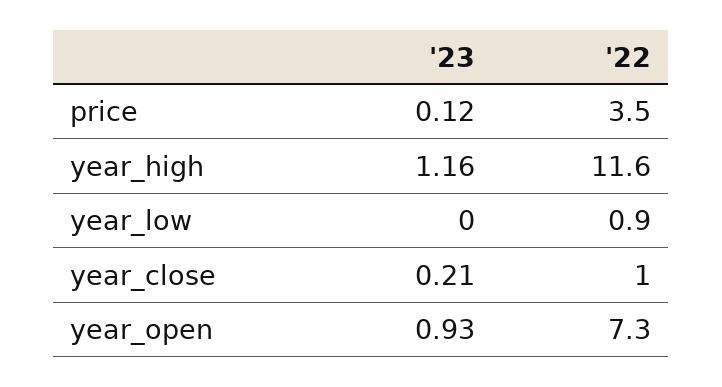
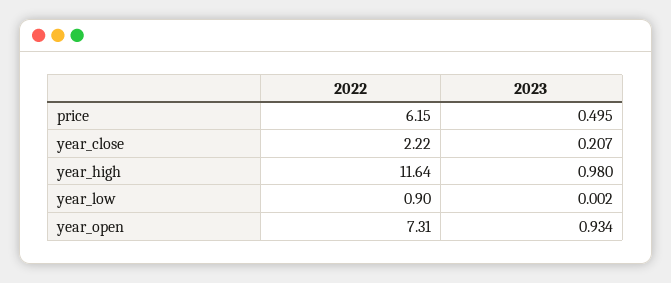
  {
    "'23": {
-     "price": 0.12,
+     "price": 0.495,
-     "year_high": 1.16,
+     "year_high": 0.98,
      "year_low": 0.002,
      "year_close": 0.207,
      "year_open": 0.934
    },
    "'22": {
-     "price": 3.5,
+     "price": 6.15,
      "year_high": 11.64,
      "year_low": 0.9,
-     "year_close": 1,
+     "year_close": 2.22,
      "year_open": 7.31
    }
  }

